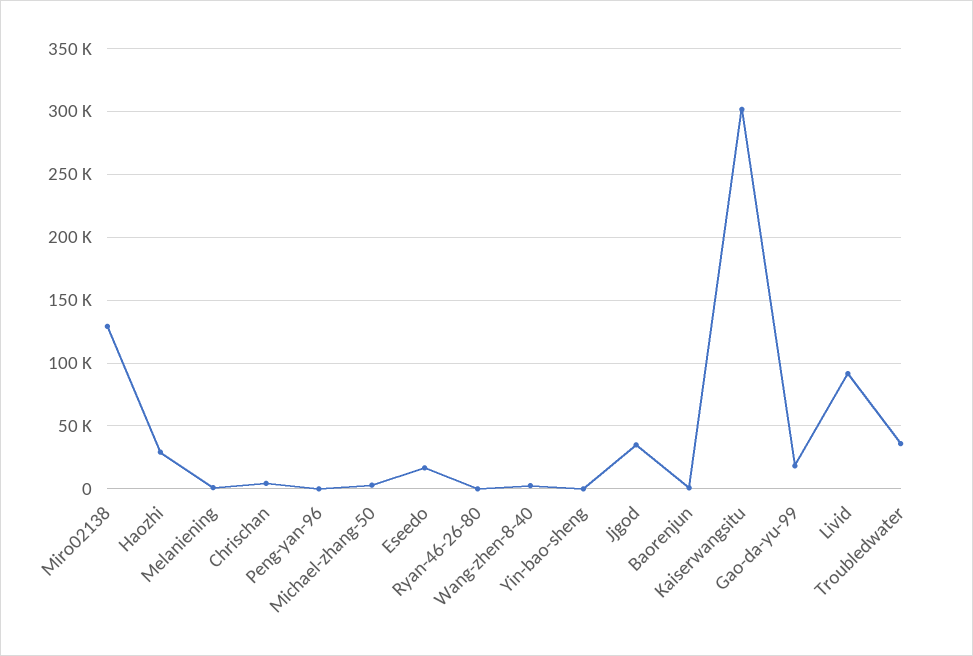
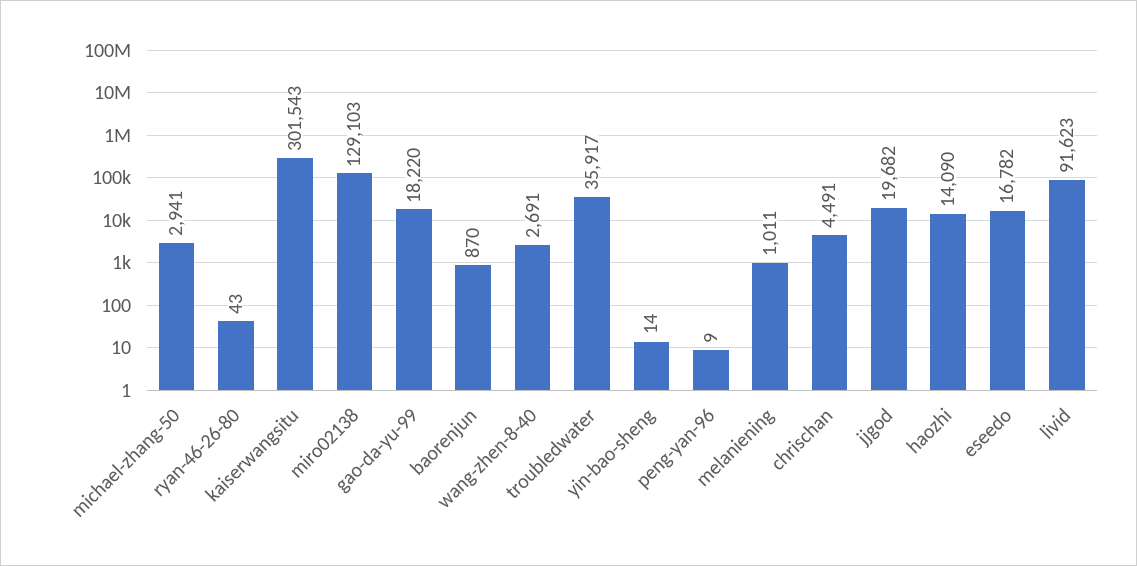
  {
    "Miro02138": 129103,
-   "Haozhi": 30000,
+   "Haozhi": 14090,
    "Melaniening": 1011,
    "Chrischan": 4491,
    "Peng-yan-96": 9,
    "Michael-zhang-50": 2941,
    "Eseedo": 16782,
    "Ryan-46-26-80": 43,
    "Wang-zhen-8-40": 2691,
    "Yin-bao-sheng": 14,
-   "Jjgod": 35000,
+   "Jjgod": 19682,
    "Baorenjun": 870,
    "Kaiserwangsitu": 301543,
    "Gao-da-yu-99": 18220,
    "Livid": 91623,
    "Troubledwater": 35917
  }

